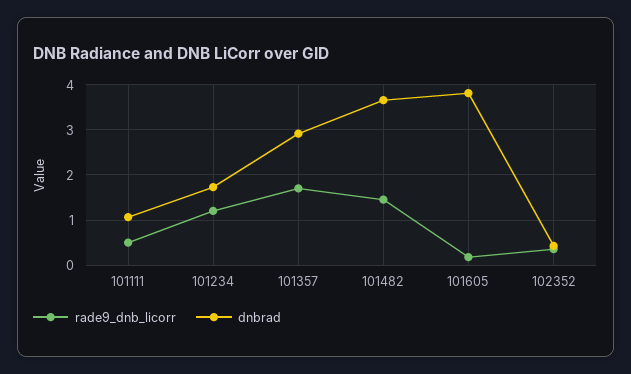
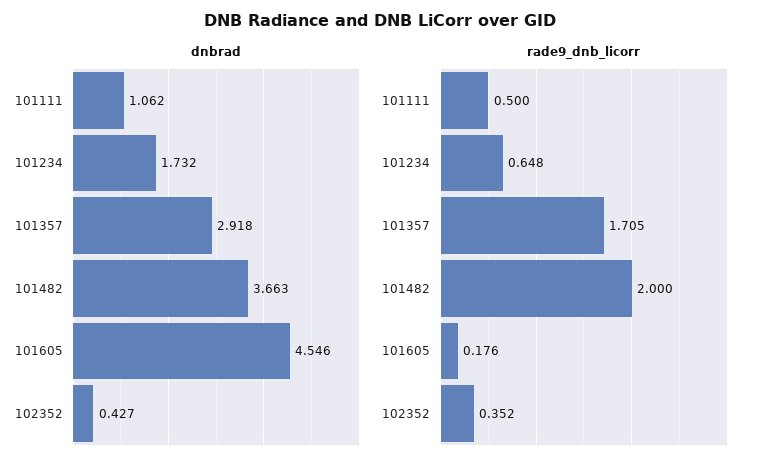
  {
    "rade9_dnb_licorr": {
      "101111": 0.5,
-     "101234": 1.2,
+     "101234": 0.648,
      "101357": 1.705,
-     "101482": 1.4,
+     "101482": 2,
      "101605": 0.176,
      "102352": 0.352
    },
    "dnbrad": {
      "101111": 1.062,
      "101234": 1.732,
      "101357": 2.918,
      "101482": 3.663,
-     "101605": 3.8,
+     "101605": 4.546,
      "102352": 0.427
    }
  }

